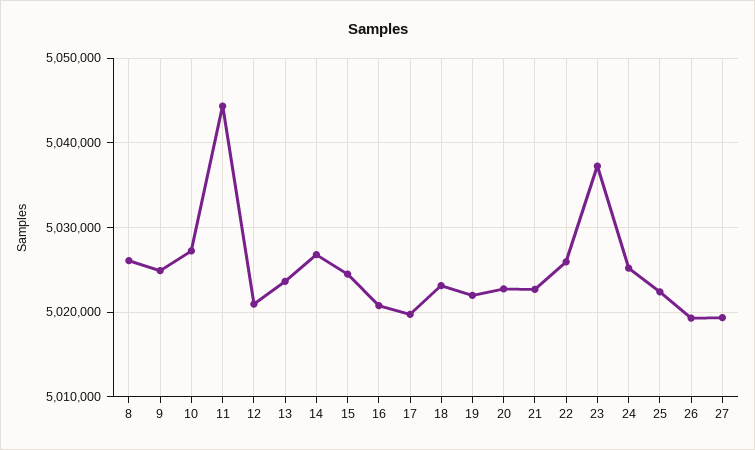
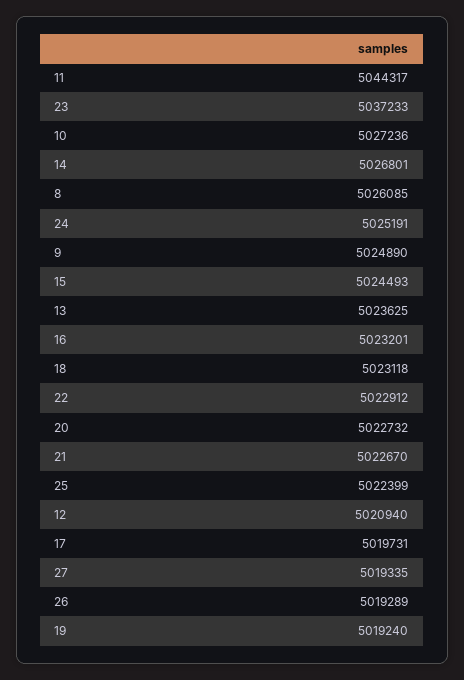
  {
    "8": 5026085,
    "9": 5024890,
    "10": 5027236,
    "11": 5044317,
    "12": 5020940,
    "13": 5023625,
    "14": 5026801,
    "15": 5024493,
-   "16": 5021000,
+   "16": 5023201,
    "17": 5019731,
    "18": 5023118,
-   "19": 5022000,
+   "19": 5019240,
    "20": 5022732,
    "21": 5022670,
-   "22": 5026000,
+   "22": 5022912,
    "23": 5037233,
    "24": 5025191,
    "25": 5022399,
    "26": 5019289,
    "27": 5019335
  }

